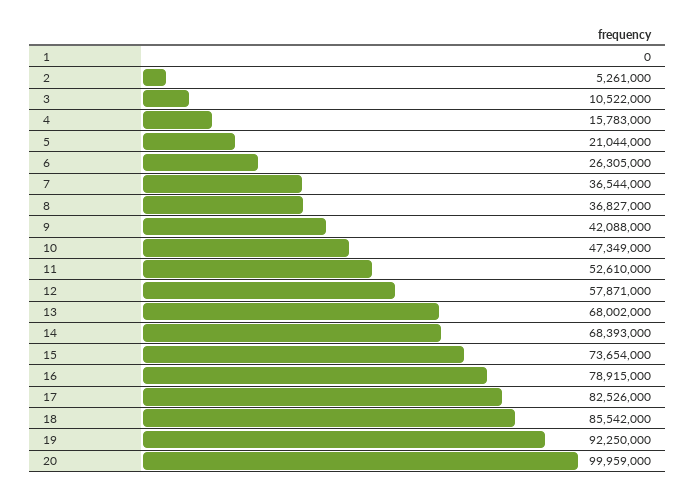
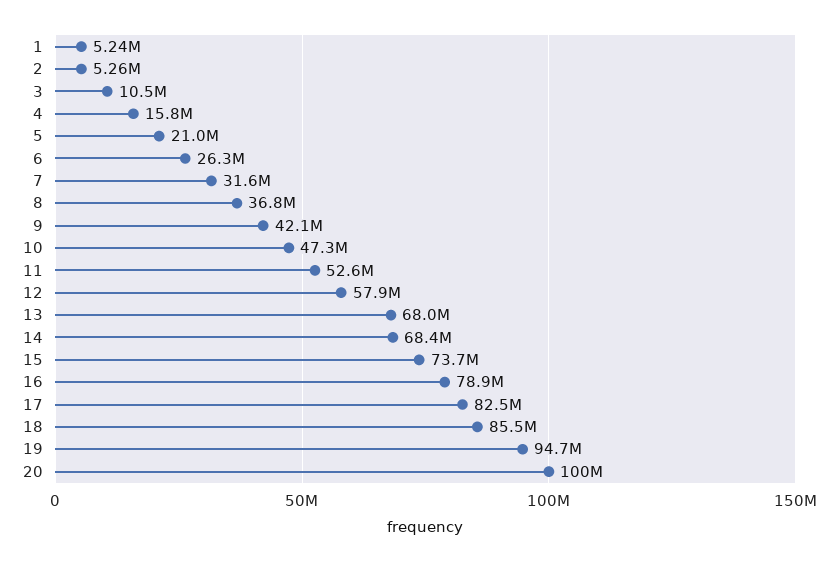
  {
-   "1": 0,
+   "1": 5240000,
    "2": 5261000,
    "3": 10522000,
    "4": 15783000,
    "5": 21044000,
    "6": 26305000,
-   "7": 36544000,
+   "7": 31600000,
    "8": 36827000,
    "9": 42088000,
    "10": 47349000,
    "11": 52610000,
    "12": 57871000,
    "13": 68002000,
    "14": 68393000,
    "15": 73654000,
    "16": 78915000,
    "17": 82526000,
    "18": 85542000,
-   "19": 92250000,
+   "19": 94700000,
    "20": 99959000
  }

